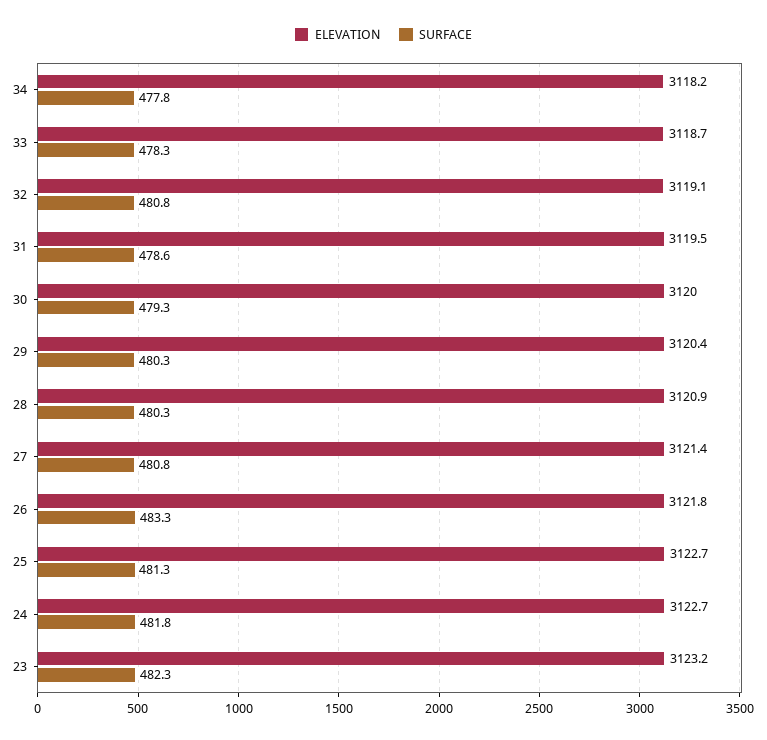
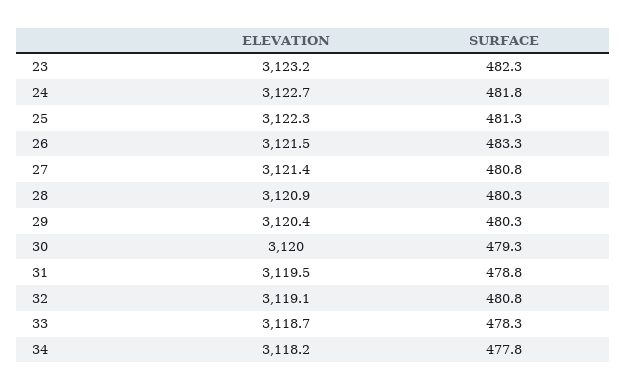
  {
    "ELEVATION": {
      "34": 3118.2,
      "33": 3118.7,
      "32": 3119.1,
      "31": 3119.5,
      "30": 3120,
      "29": 3120.4,
      "28": 3120.9,
      "27": 3121.4,
-     "26": 3121.8,
+     "26": 3121.5,
-     "25": 3122.7,
+     "25": 3122.3,
      "24": 3122.7,
      "23": 3123.2
    },
    "SURFACE": {
      "34": 477.8,
      "33": 478.3,
      "32": 480.8,
-     "31": 478.6,
+     "31": 478.8,
      "30": 479.3,
      "29": 480.3,
      "28": 480.3,
      "27": 480.8,
      "26": 483.3,
      "25": 481.3,
      "24": 481.8,
      "23": 482.3
    }
  }

